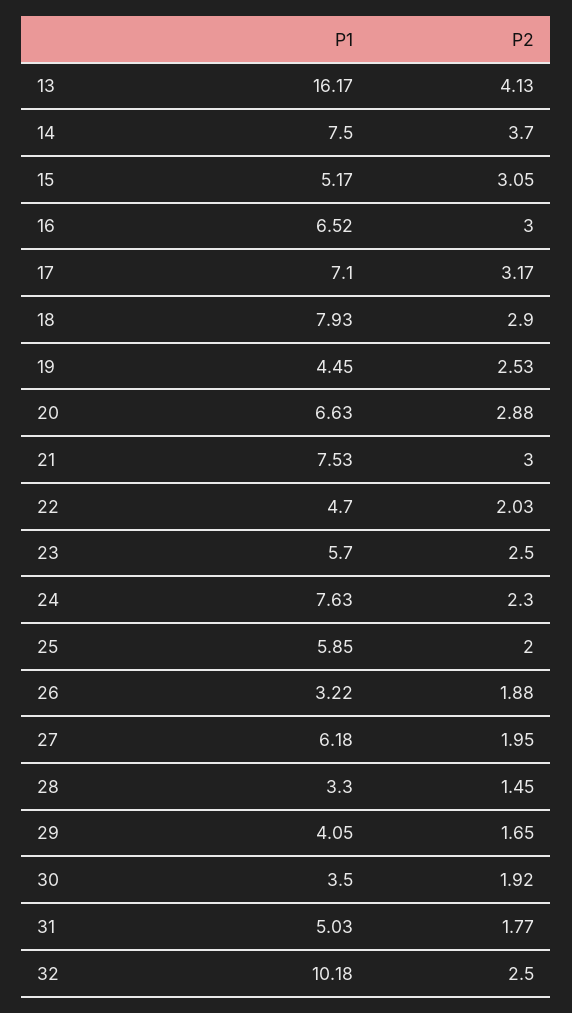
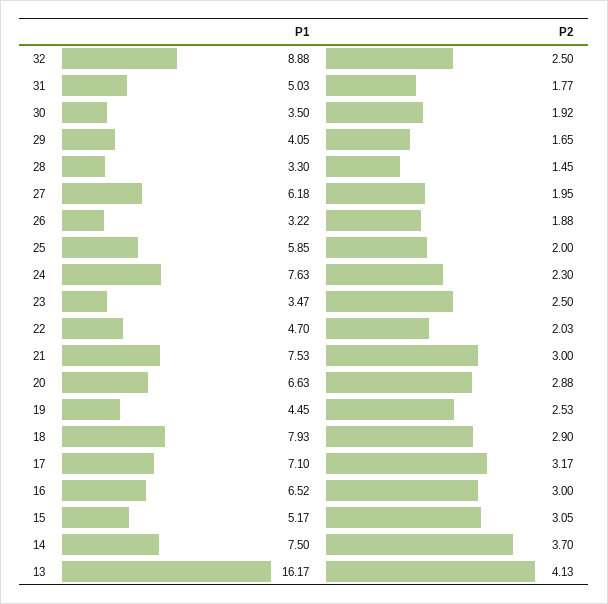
  {
    "P1": {
      "13": 16.17,
      "14": 7.5,
      "15": 5.17,
      "16": 6.52,
      "17": 7.1,
      "18": 7.93,
      "19": 4.45,
      "20": 6.63,
      "21": 7.53,
      "22": 4.7,
-     "23": 5.7,
+     "23": 3.47,
      "24": 7.63,
      "25": 5.85,
      "26": 3.22,
      "27": 6.18,
      "28": 3.3,
      "29": 4.05,
      "30": 3.5,
      "31": 5.03,
-     "32": 10.18
+     "32": 8.88
    },
    "P2": {
      "13": 4.13,
      "14": 3.7,
      "15": 3.05,
      "16": 3,
      "17": 3.17,
      "18": 2.9,
      "19": 2.53,
      "20": 2.88,
      "21": 3,
      "22": 2.03,
      "23": 2.5,
      "24": 2.3,
      "25": 2,
      "26": 1.88,
      "27": 1.95,
      "28": 1.45,
      "29": 1.65,
      "30": 1.92,
      "31": 1.77,
      "32": 2.5
    }
  }

